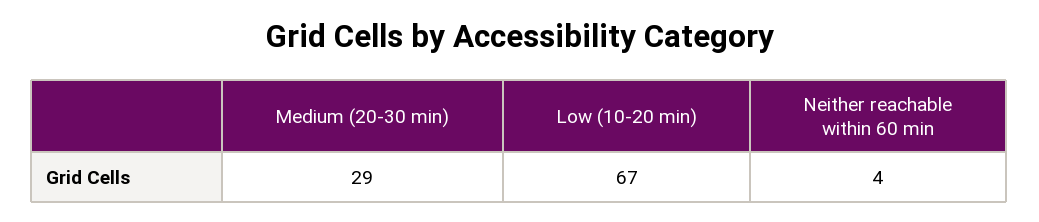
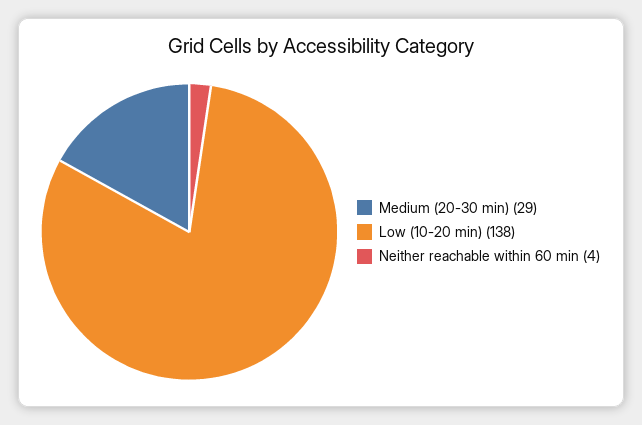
  {
    "Medium (20-30 min)": 29,
-   "Low (10-20 min)": 67,
+   "Low (10-20 min)": 138,
    "Neither reachable within 60 min": 4
  }

